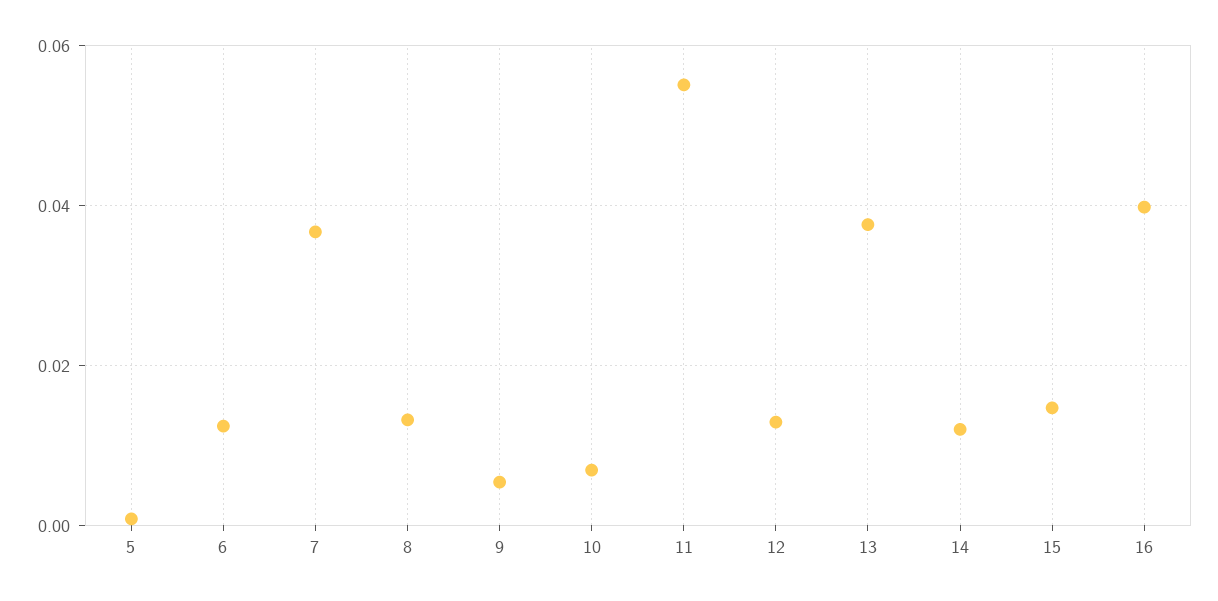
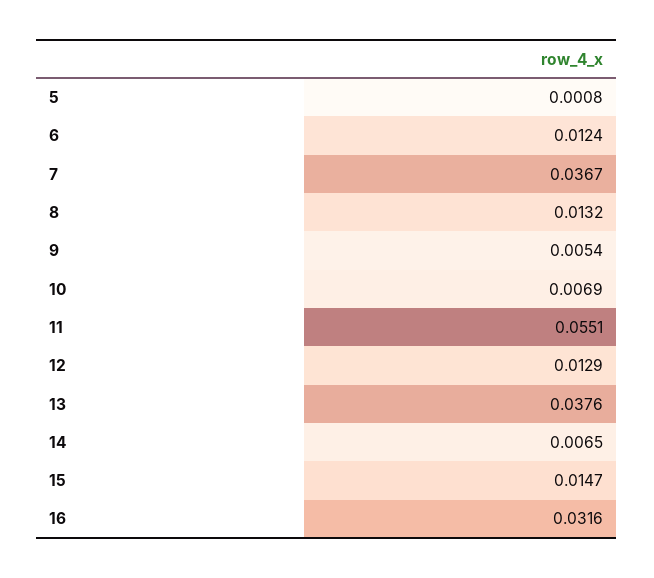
  {
    "5": 0.0008,
    "6": 0.0124,
    "7": 0.0367,
    "8": 0.0132,
    "9": 0.0054,
    "10": 0.0069,
    "11": 0.0551,
    "12": 0.0129,
    "13": 0.0376,
-   "14": 0.012,
+   "14": 0.0065,
    "15": 0.0147,
-   "16": 0.04
+   "16": 0.0316
  }

